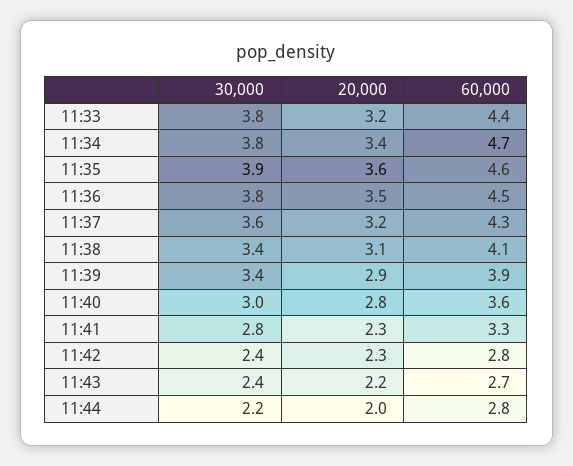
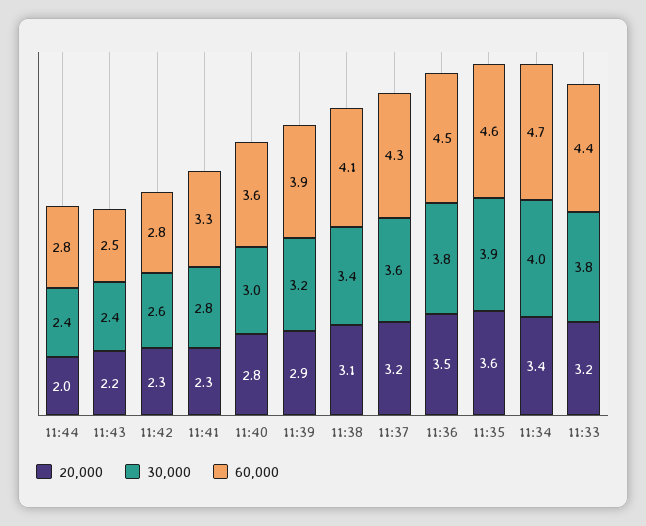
  {
    "30,000": {
      "11:33": 3.8,
-     "11:34": 3.8,
+     "11:34": 4,
      "11:35": 3.9,
      "11:36": 3.8,
      "11:37": 3.6,
      "11:38": 3.4,
-     "11:39": 3.4,
+     "11:39": 3.2,
      "11:40": 3,
      "11:41": 2.8,
-     "11:42": 2.4,
+     "11:42": 2.6,
      "11:43": 2.4,
-     "11:44": 2.2
+     "11:44": 2.4
    },
    "20,000": {
      "11:33": 3.2,
      "11:34": 3.4,
      "11:35": 3.6,
      "11:36": 3.5,
      "11:37": 3.2,
      "11:38": 3.1,
      "11:39": 2.9,
      "11:40": 2.8,
      "11:41": 2.3,
      "11:42": 2.3,
      "11:43": 2.2,
      "11:44": 2
    },
    "60,000": {
      "11:33": 4.4,
      "11:34": 4.7,
      "11:35": 4.6,
      "11:36": 4.5,
      "11:37": 4.3,
      "11:38": 4.1,
      "11:39": 3.9,
      "11:40": 3.6,
      "11:41": 3.3,
      "11:42": 2.8,
-     "11:43": 2.7,
+     "11:43": 2.5,
      "11:44": 2.8
    }
  }

